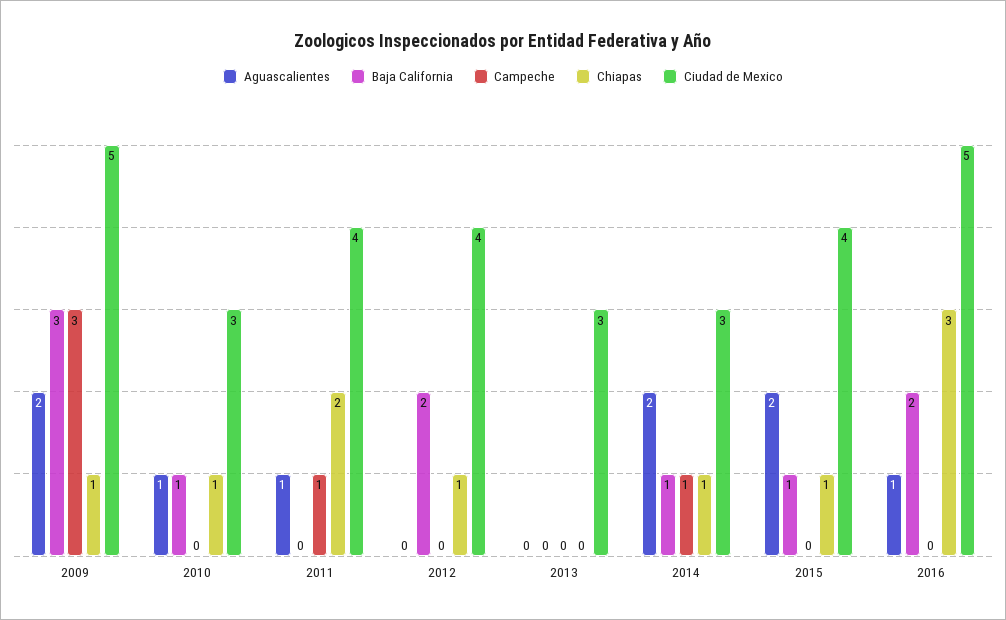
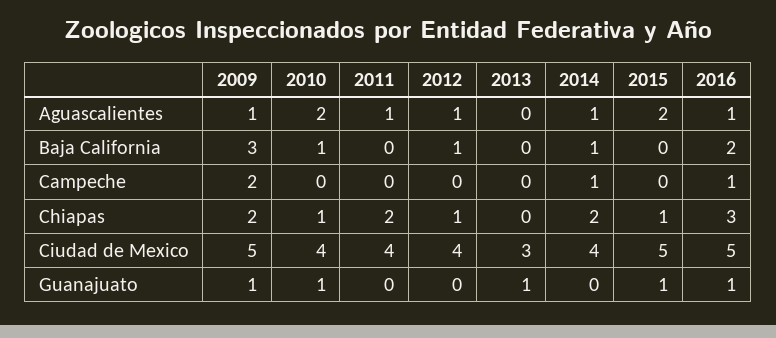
  {
    "Aguascalientes": {
-     "2009": 2,
+     "2009": 1,
-     "2010": 1,
+     "2010": 2,
      "2011": 1,
-     "2012": 0,
+     "2012": 1,
      "2013": 0,
-     "2014": 2,
+     "2014": 1,
      "2015": 2,
      "2016": 1
    },
    "Baja California": {
      "2009": 3,
      "2010": 1,
      "2011": 0,
-     "2012": 2,
+     "2012": 1,
      "2013": 0,
      "2014": 1,
-     "2015": 1,
+     "2015": 0,
      "2016": 2
    },
    "Campeche": {
-     "2009": 3,
+     "2009": 2,
      "2010": 0,
-     "2011": 1,
+     "2011": 0,
      "2012": 0,
      "2013": 0,
      "2014": 1,
      "2015": 0,
-     "2016": 0
+     "2016": 1
    },
    "Chiapas": {
-     "2009": 1,
+     "2009": 2,
      "2010": 1,
      "2011": 2,
      "2012": 1,
      "2013": 0,
-     "2014": 1,
+     "2014": 2,
      "2015": 1,
      "2016": 3
    },
    "Ciudad de Mexico": {
      "2009": 5,
-     "2010": 3,
+     "2010": 4,
      "2011": 4,
      "2012": 4,
      "2013": 3,
-     "2014": 3,
+     "2014": 4,
-     "2015": 4,
+     "2015": 5,
      "2016": 5
-   }
+   },
+   "Guanajuato": {
+     "2009": 1,
+     "2010": 1,
+     "2011": 0,
+     "2012": 0,
+     "2013": 1,
+     "2014": 0,
+     "2015": 1,
+     "2016": 1
+   }
  }

